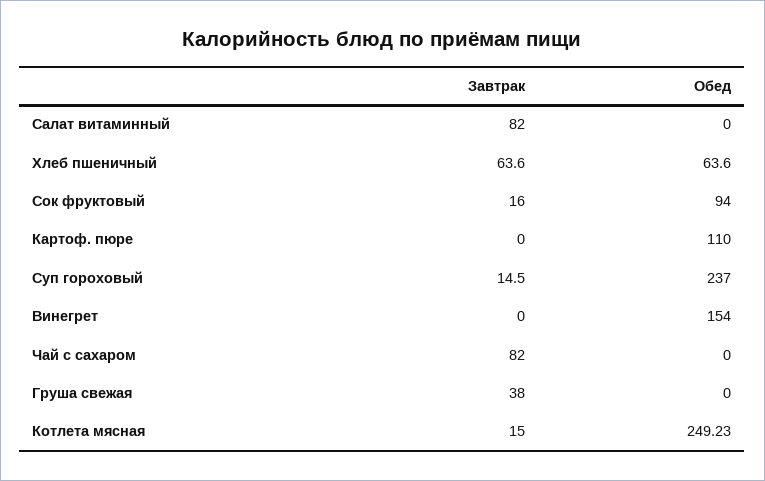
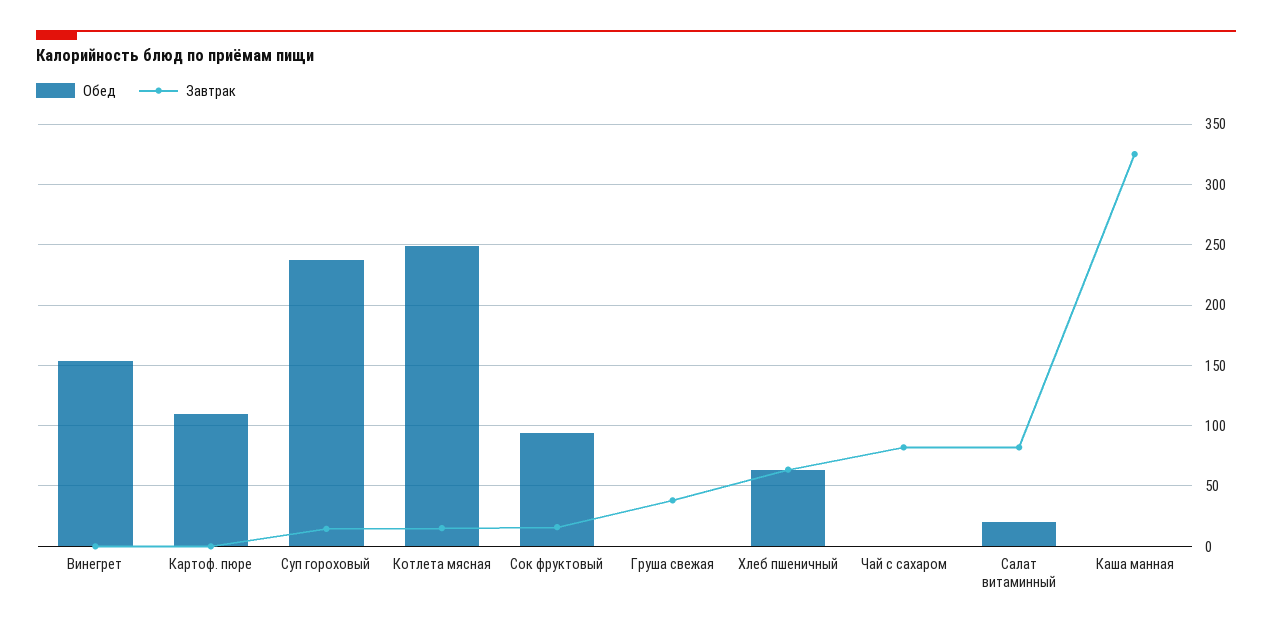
  {
    "Завтрак": {
      "Салат витаминный": 82,
      "Хлеб пшеничный": 63.6,
      "Сок фруктовый": 16,
      "Картоф. пюре": 0,
      "Суп гороховый": 14.5,
      "Винегрет": 0,
      "Чай с сахаром": 82,
      "Груша свежая": 38,
-     "Котлета мясная": 15
+     "Котлета мясная": 15,
+     "Каша манная": 325
    },
    "Обед": {
-     "Салат витаминный": 0,
+     "Салат витаминный": 20,
      "Хлеб пшеничный": 63.6,
      "Сок фруктовый": 94,
      "Картоф. пюре": 110,
      "Суп гороховый": 237,
      "Винегрет": 154,
      "Чай с сахаром": 0,
      "Груша свежая": 0,
-     "Котлета мясная": 249.23
+     "Котлета мясная": 249.23,
+     "Каша манная": 0
    }
  }

